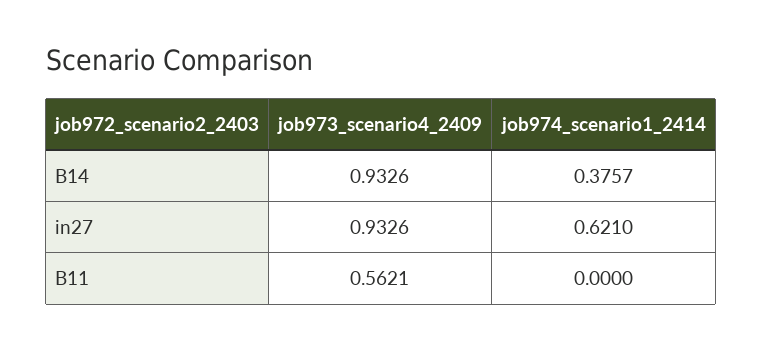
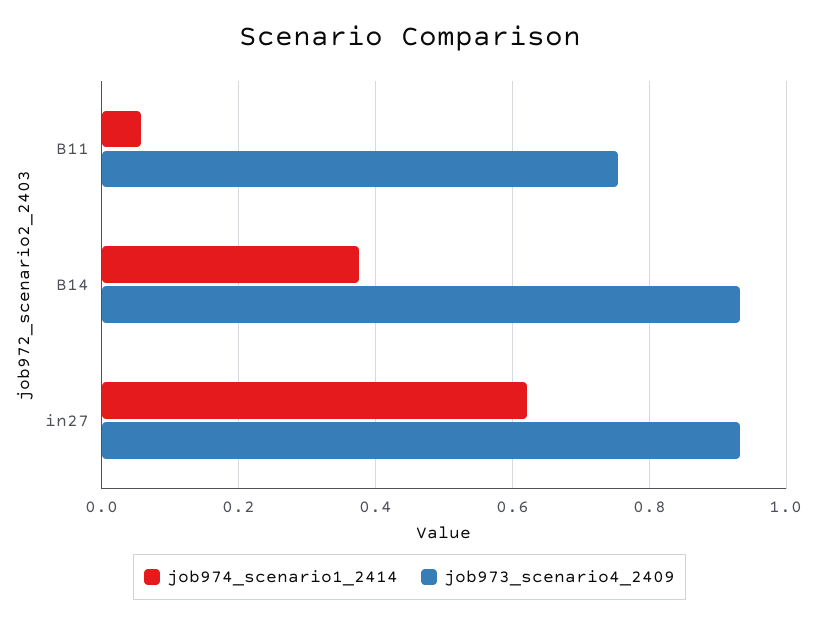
  {
    "job973_scenario4_2409": {
      "B14": 0.9326,
      "in27": 0.9326,
-     "B11": 0.5621
+     "B11": 0.76
    },
    "job974_scenario1_2414": {
      "B14": 0.3757,
      "in27": 0.621,
-     "B11": 0
+     "B11": 0.06
    }
  }

